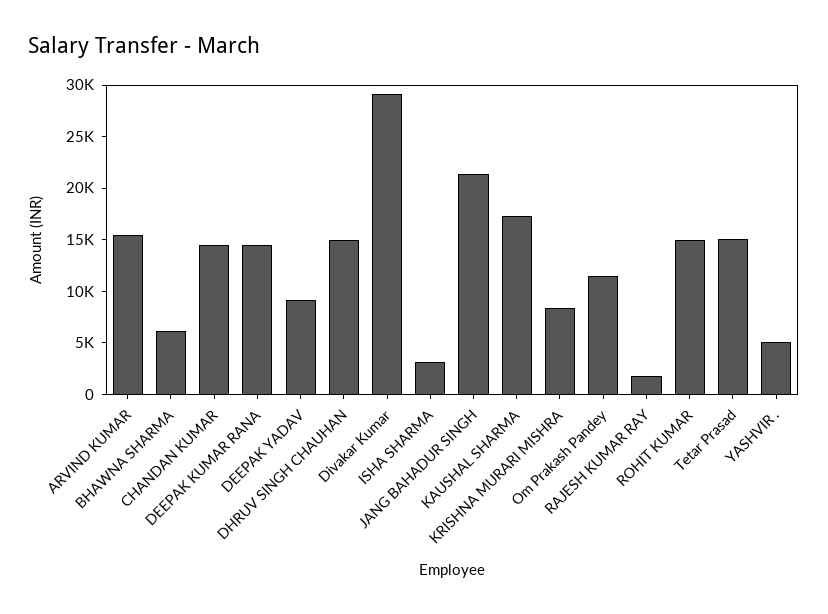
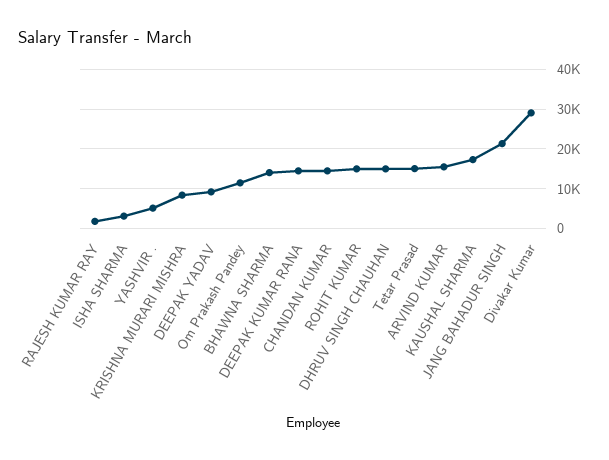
  {
    "ARVIND KUMAR": 15000,
-   "BHAWNA SHARMA": 6000,
+   "BHAWNA SHARMA": 14000,
    "CHANDAN KUMAR": 15000,
    "DEEPAK KUMAR RANA": 15000,
    "DEEPAK YADAV": 9000,
    "DHRUV SINGH CHAUHAN": 15000,
    "Divakar Kumar": 29000,
    "ISHA SHARMA": 3000,
    "JANG BAHADUR SINGH": 21000,
    "KAUSHAL SHARMA": 17000,
    "KRISHNA MURARI MISHRA": 8000,
    "Om Prakash Pandey": 11000,
    "RAJESH KUMAR RAY": 2000,
    "ROHIT KUMAR": 15000,
    "Tetar Prasad": 15000,
    "YASHVIR .": 5000
  }

